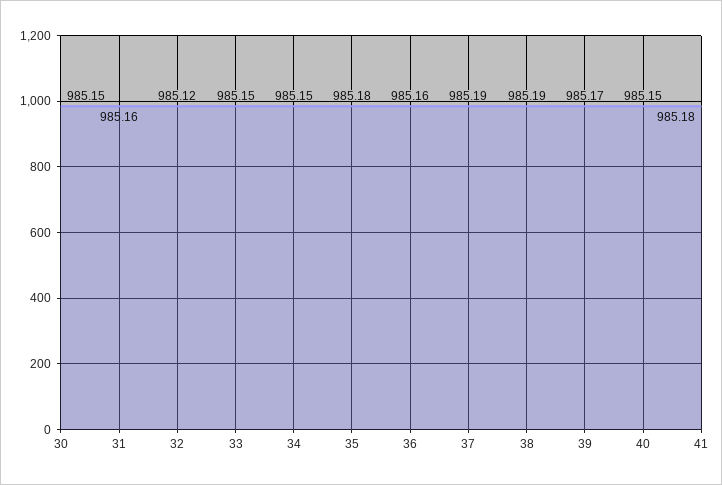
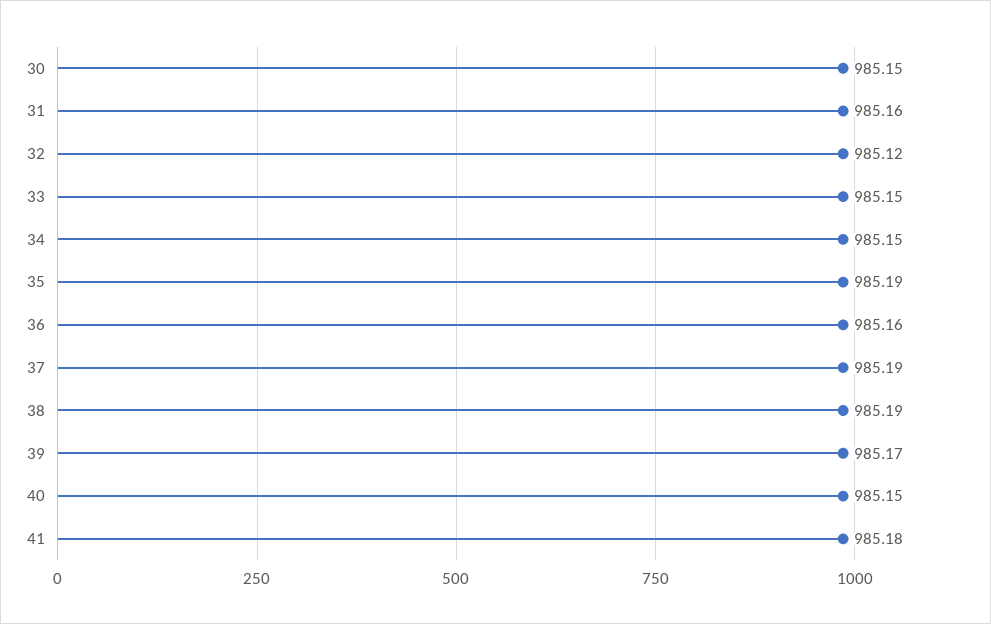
  {
    "30": 985.15,
    "31": 985.16,
    "32": 985.12,
    "33": 985.15,
    "34": 985.15,
-   "35": 985.18,
+   "35": 985.19,
    "36": 985.16,
    "37": 985.19,
    "38": 985.19,
    "39": 985.17,
    "40": 985.15,
    "41": 985.18
  }

